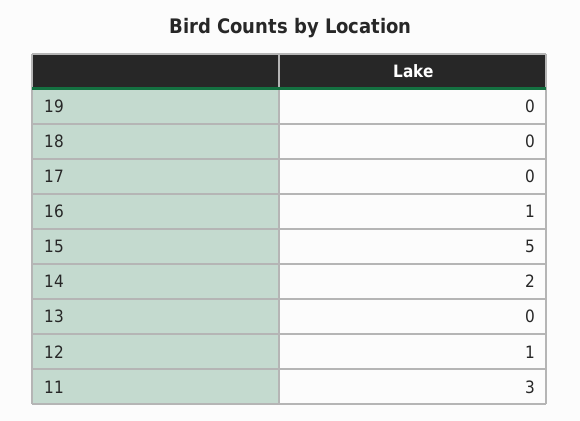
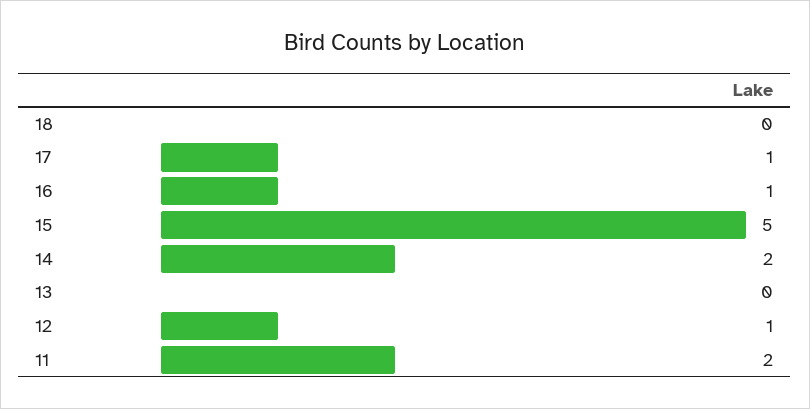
  {
-   "19": 0,
    "18": 0,
-   "17": 0,
+   "17": 1,
    "16": 1,
    "15": 5,
    "14": 2,
    "13": 0,
    "12": 1,
-   "11": 3
+   "11": 2
  }

